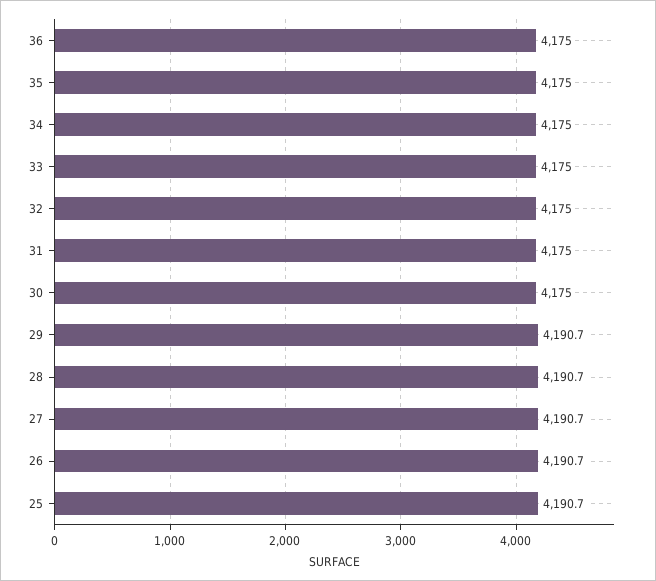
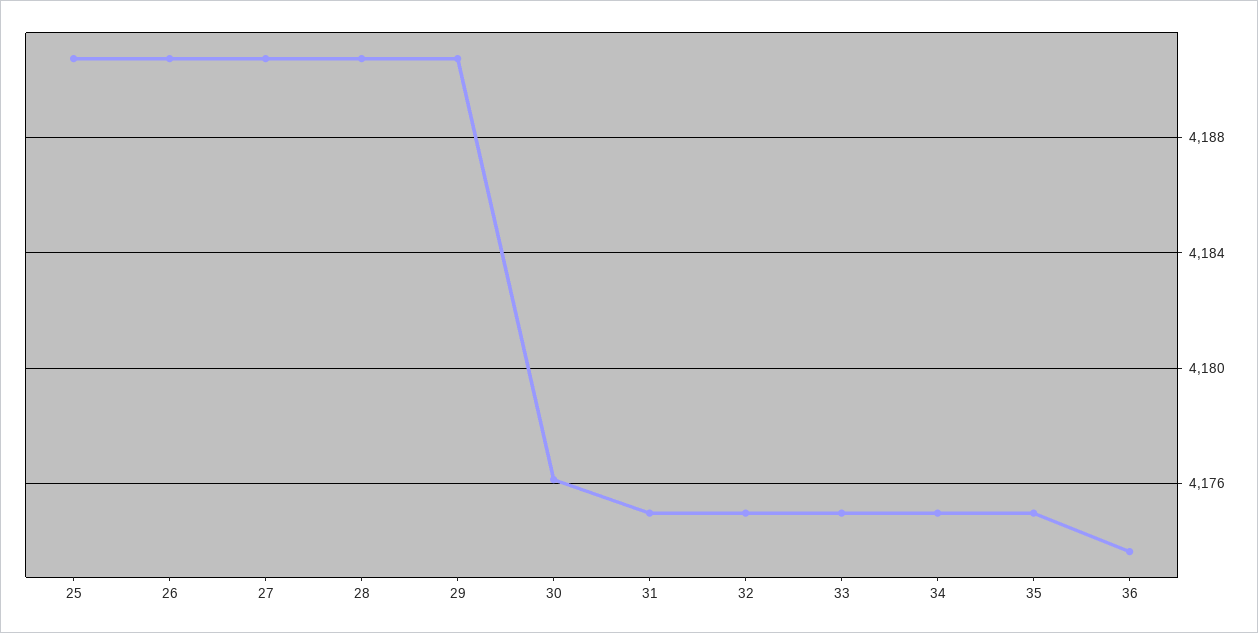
  {
-   "36": 4175,
+   "36": 4173.5,
    "35": 4175,
    "34": 4175,
    "33": 4175,
    "32": 4175,
    "31": 4175,
-   "30": 4175,
+   "30": 4176,
    "29": 4190.7,
    "28": 4190.7,
    "27": 4190.7,
    "26": 4190.7,
    "25": 4190.7
  }

